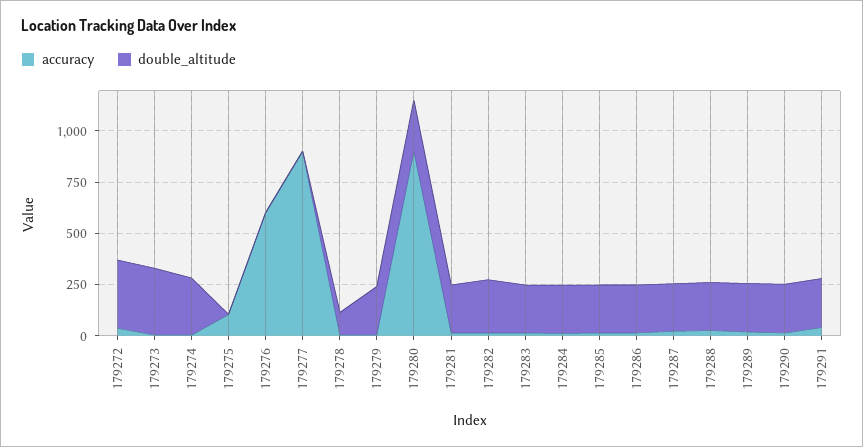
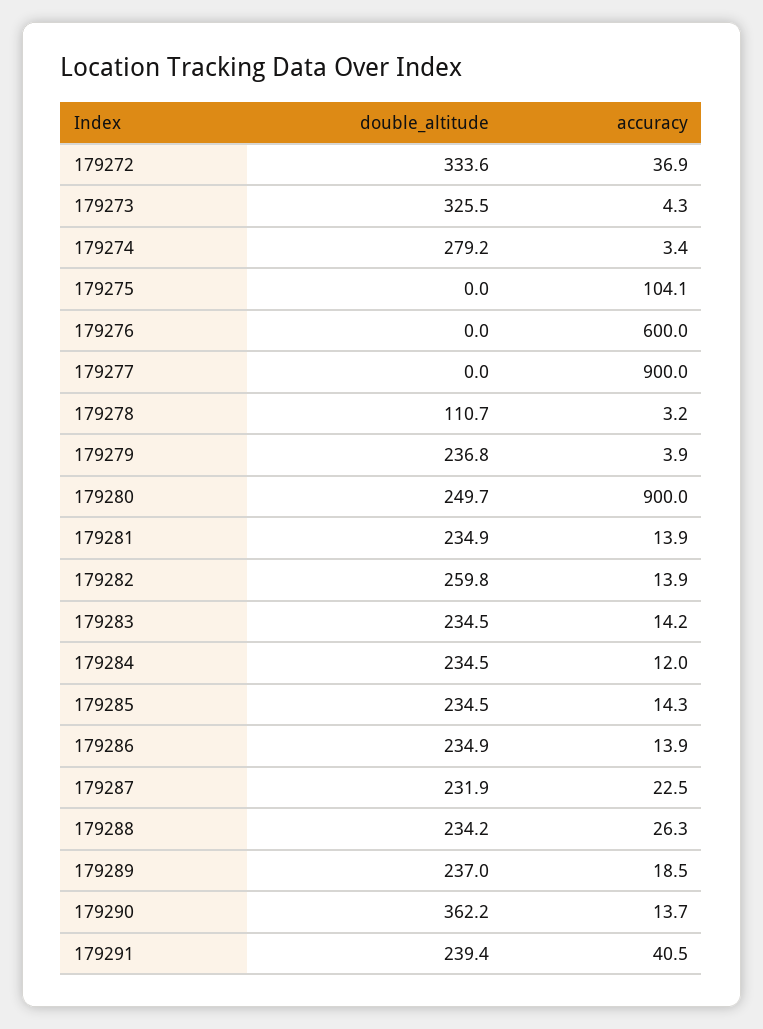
  {
    "accuracy": {
      "179272": 36.9,
      "179273": 4.3,
      "179274": 3.4,
      "179275": 104.1,
      "179276": 600,
      "179277": 900,
      "179278": 3.2,
      "179279": 3.9,
      "179280": 900,
      "179281": 13.9,
      "179282": 13.9,
      "179283": 14.2,
      "179284": 12,
      "179285": 14.3,
      "179286": 13.9,
      "179287": 22.5,
      "179288": 26.3,
      "179289": 18.5,
      "179290": 13.7,
      "179291": 40.5
    },
    "double_altitude": {
      "179272": 333.6,
      "179273": 325.5,
      "179274": 279.2,
      "179275": 0,
      "179276": 0,
      "179277": 0,
      "179278": 110.7,
      "179279": 236.8,
      "179280": 249.7,
      "179281": 234.9,
      "179282": 259.8,
      "179283": 234.5,
      "179284": 234.5,
      "179285": 234.5,
      "179286": 234.9,
      "179287": 231.9,
      "179288": 234.2,
      "179289": 237,
-     "179290": 250,
+     "179290": 362.2,
      "179291": 239.4
    }
  }

